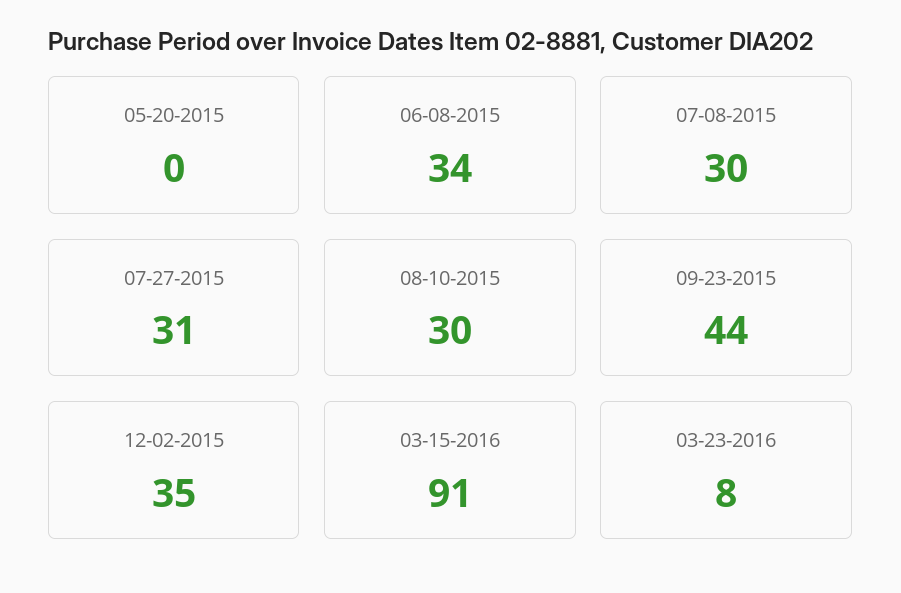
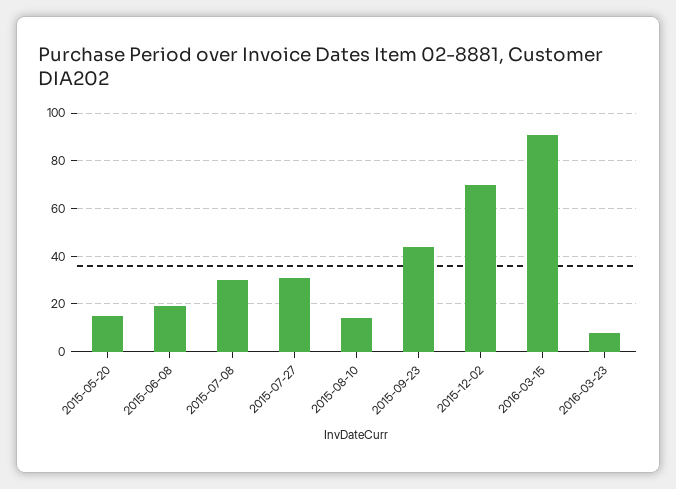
  {
-   "05-20-2015": 0,
+   "05-20-2015": 15,
-   "06-08-2015": 34,
+   "06-08-2015": 20,
    "07-08-2015": 30,
    "07-27-2015": 31,
-   "08-10-2015": 30,
+   "08-10-2015": 15,
    "09-23-2015": 44,
-   "12-02-2015": 35,
+   "12-02-2015": 70,
    "03-15-2016": 91,
    "03-23-2016": 8
  }

